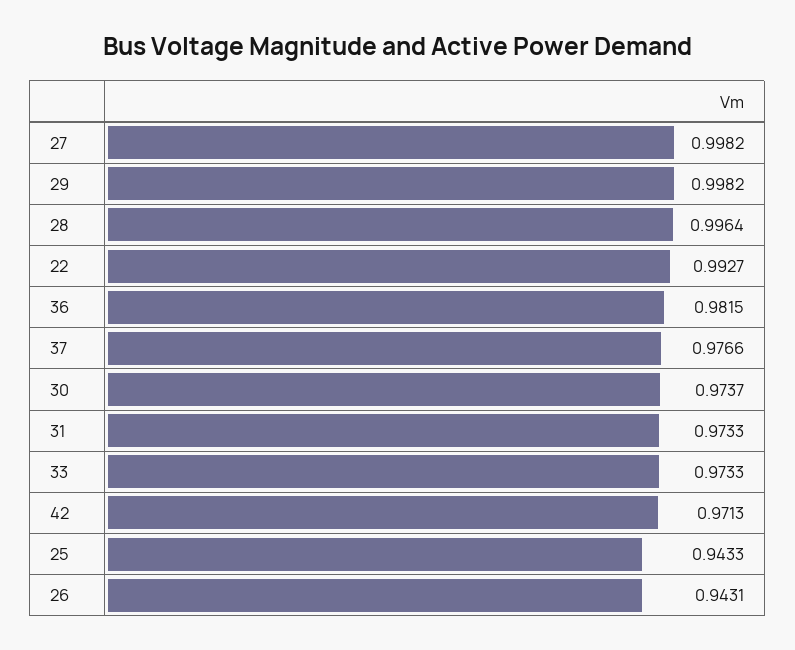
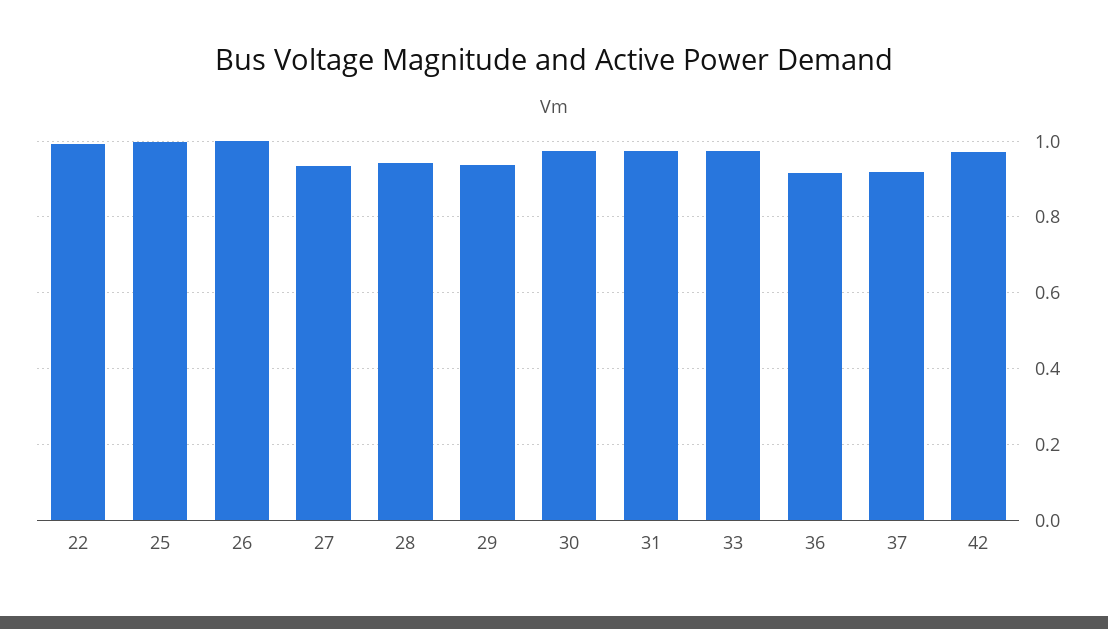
  {
-   "27": 0.9982,
+   "27": 0.94,
-   "29": 0.9982,
+   "29": 0.94,
-   "28": 0.9964,
+   "28": 0.94,
    "22": 0.9927,
-   "36": 0.9815,
+   "36": 0.92,
-   "37": 0.9766,
+   "37": 0.92,
    "30": 0.9737,
    "31": 0.9733,
    "33": 0.9733,
    "42": 0.9713,
-   "25": 0.9433,
+   "25": 1,
-   "26": 0.9431
+   "26": 1
  }

